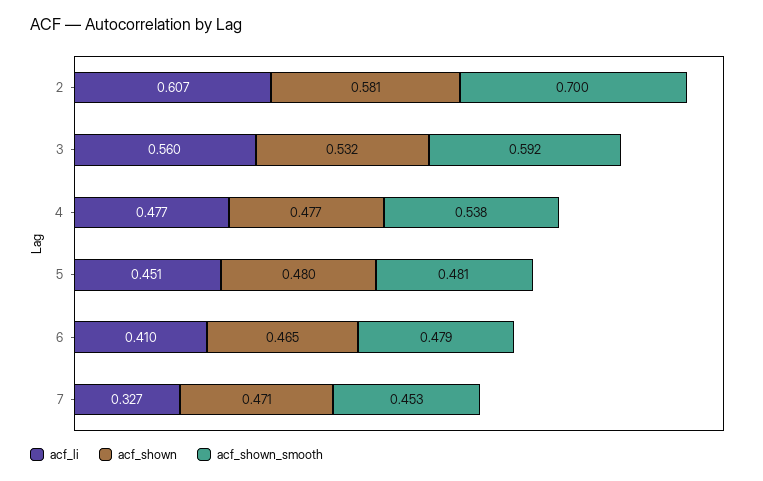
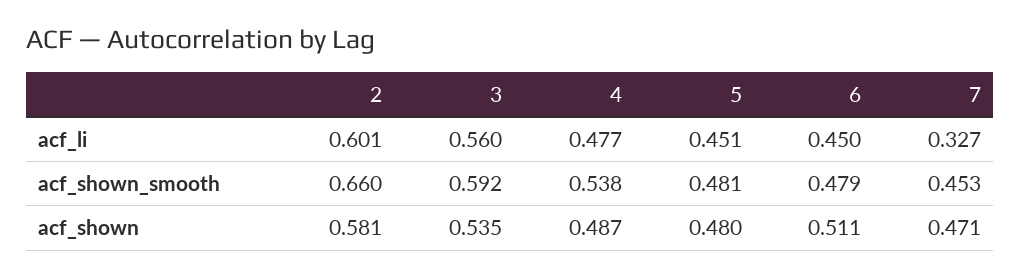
  {
    "acf_li": {
-     "2": 0.607,
+     "2": 0.601,
      "3": 0.56,
      "4": 0.477,
      "5": 0.451,
-     "6": 0.41,
+     "6": 0.45,
      "7": 0.327
    },
    "acf_shown": {
      "2": 0.581,
-     "3": 0.532,
+     "3": 0.535,
-     "4": 0.477,
+     "4": 0.487,
      "5": 0.48,
-     "6": 0.465,
+     "6": 0.511,
      "7": 0.471
    },
    "acf_shown_smooth": {
-     "2": 0.7,
+     "2": 0.66,
      "3": 0.592,
      "4": 0.538,
      "5": 0.481,
      "6": 0.479,
      "7": 0.453
    }
  }

